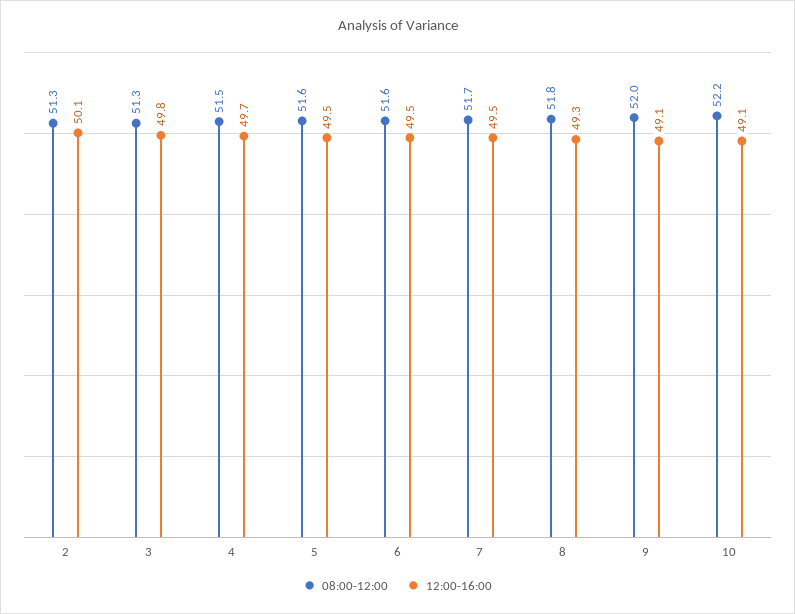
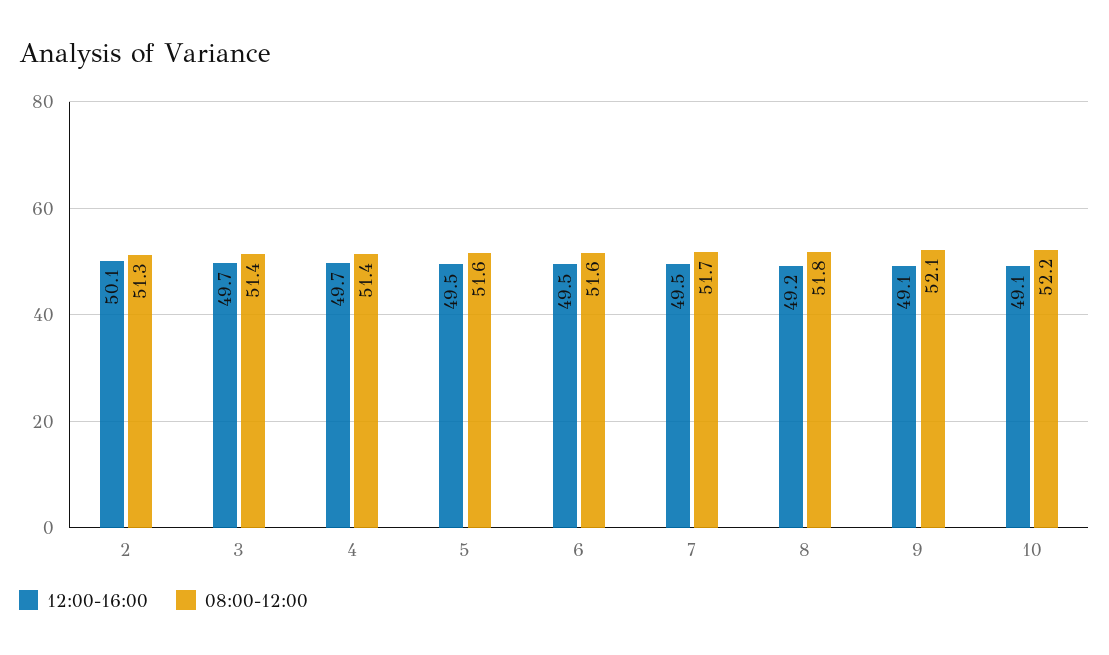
  {
    "08:00-12:00": {
      "2": 51.3,
-     "3": 51.3,
+     "3": 51.4,
-     "4": 51.5,
+     "4": 51.4,
      "5": 51.6,
      "6": 51.6,
      "7": 51.7,
      "8": 51.8,
-     "9": 52,
+     "9": 52.1,
      "10": 52.2
    },
    "12:00-16:00": {
      "2": 50.1,
-     "3": 49.8,
+     "3": 49.7,
      "4": 49.7,
      "5": 49.5,
      "6": 49.5,
      "7": 49.5,
-     "8": 49.3,
+     "8": 49.2,
      "9": 49.1,
      "10": 49.1
    }
  }

